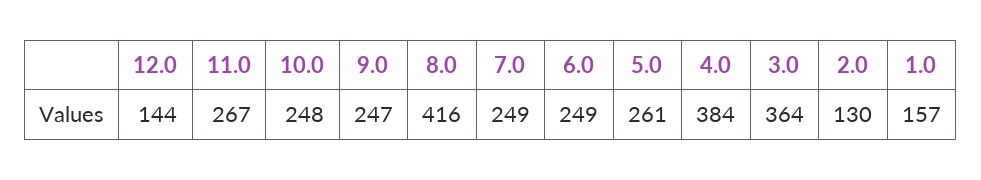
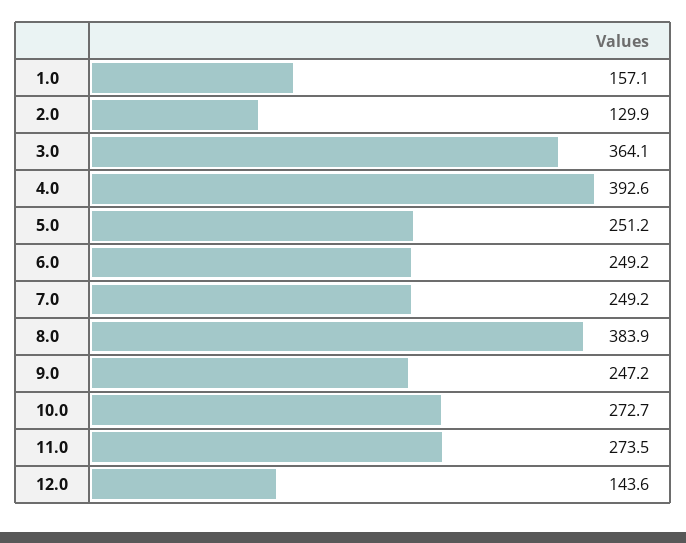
  {
    "12.0": 143.6,
-   "11.0": 267,
+   "11.0": 273.5,
-   "10.0": 248,
+   "10.0": 272.7,
    "9.0": 247.2,
-   "8.0": 416,
+   "8.0": 383.9,
    "7.0": 249.2,
    "6.0": 249.2,
-   "5.0": 261,
+   "5.0": 251.2,
-   "4.0": 384,
+   "4.0": 392.6,
    "3.0": 364.1,
    "2.0": 129.9,
    "1.0": 157.1
  }

